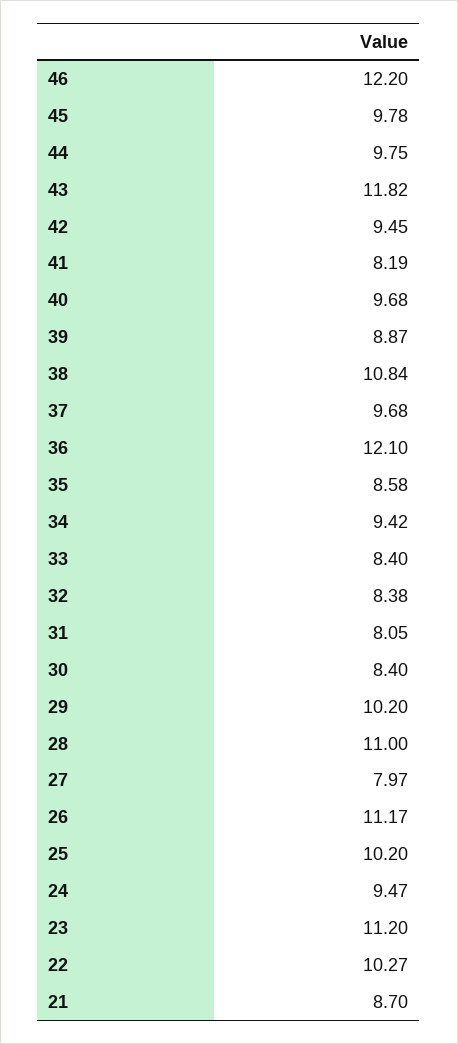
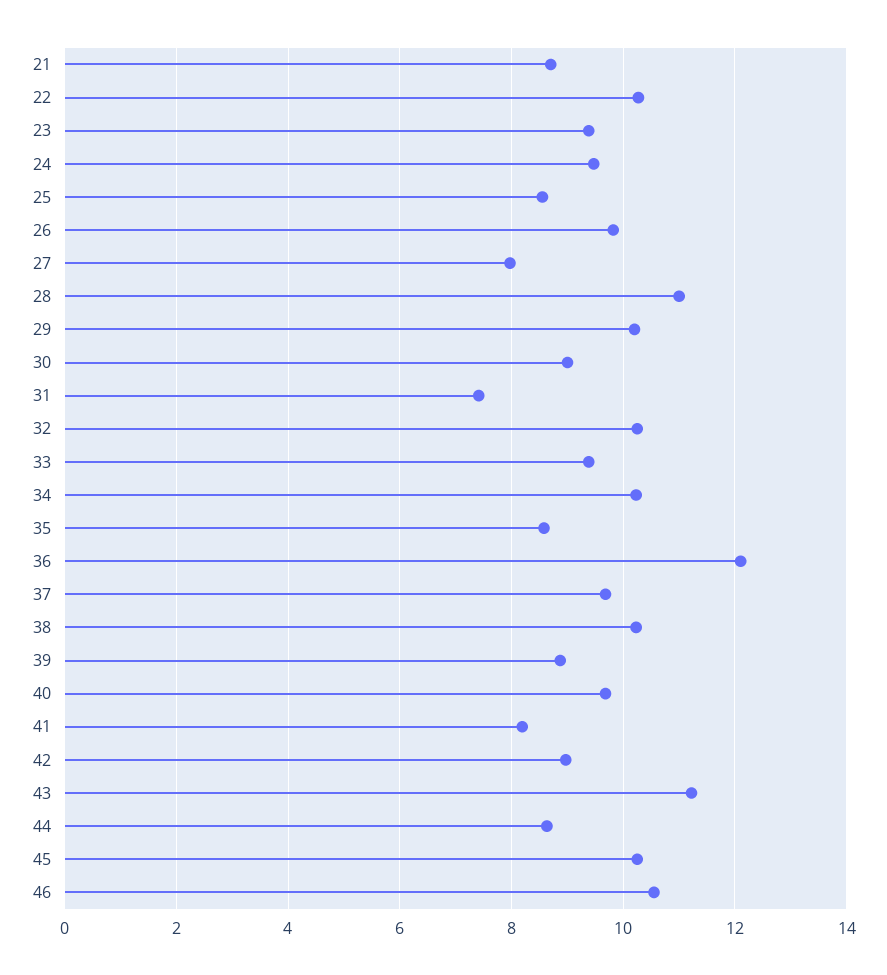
  {
-   "46": 12.2,
+   "46": 10.6,
-   "45": 9.78,
+   "45": 10.2,
-   "44": 9.75,
+   "44": 8.6,
-   "43": 11.82,
+   "43": 11.2,
-   "42": 9.45,
+   "42": 9,
    "41": 8.19,
    "40": 9.68,
    "39": 8.87,
-   "38": 10.84,
+   "38": 10.2,
    "37": 9.68,
    "36": 12.1,
    "35": 8.58,
-   "34": 9.42,
+   "34": 10.2,
-   "33": 8.4,
+   "33": 9.4,
-   "32": 8.38,
+   "32": 10.2,
-   "31": 8.05,
+   "31": 7.4,
-   "30": 8.4,
+   "30": 9,
    "29": 10.2,
    "28": 11,
    "27": 7.97,
-   "26": 11.17,
+   "26": 9.8,
-   "25": 10.2,
+   "25": 8.6,
    "24": 9.47,
-   "23": 11.2,
+   "23": 9.4,
    "22": 10.27,
    "21": 8.7
  }

